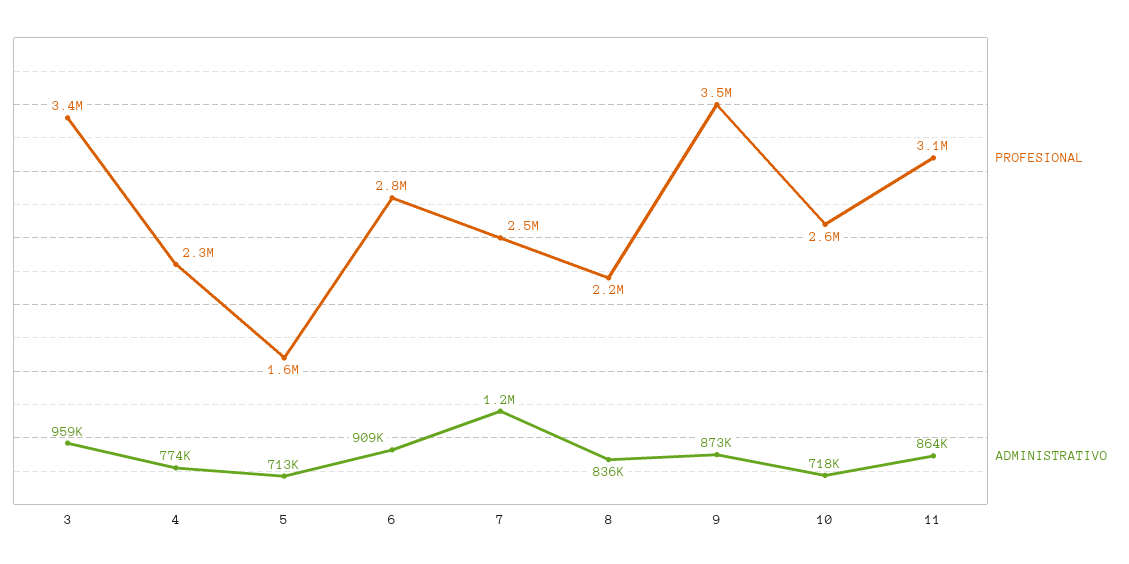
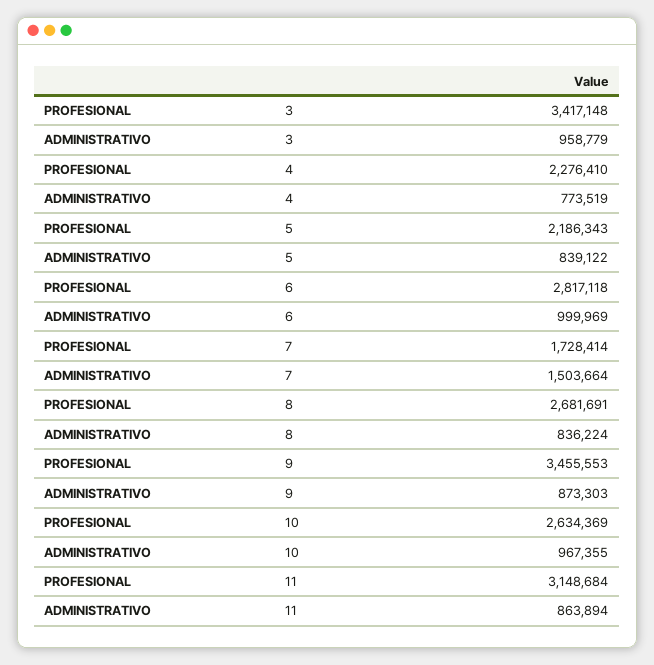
  {
    "PROFESIONAL": {
      "3": 3417148,
      "4": 2276410,
-     "5": 1600000,
+     "5": 2186343,
      "6": 2817118,
-     "7": 2500000,
+     "7": 1728414,
-     "8": 2200000,
+     "8": 2681691,
      "9": 3455553,
      "10": 2634369,
      "11": 3148684
    },
    "ADMINISTRATIVO": {
      "3": 958779,
      "4": 773519,
-     "5": 713000,
+     "5": 839122,
-     "6": 909000,
+     "6": 999969,
-     "7": 1200000,
+     "7": 1503664,
      "8": 836224,
      "9": 873303,
-     "10": 718000,
+     "10": 967355,
      "11": 863894
    }
  }

